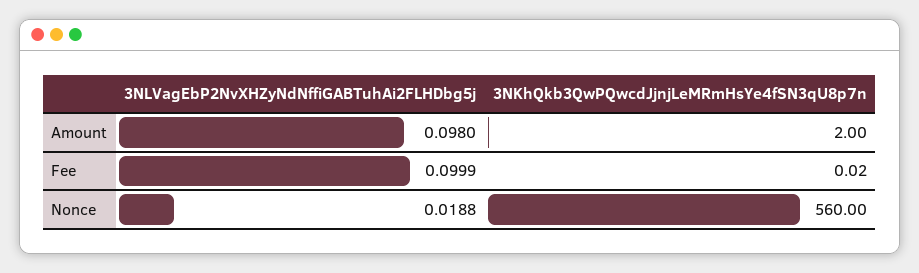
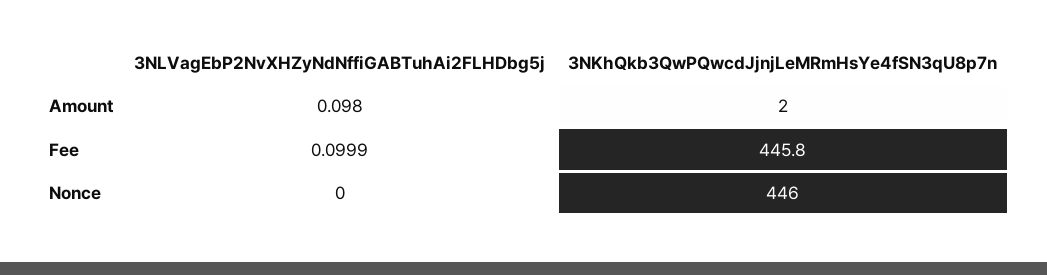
  {
    "3NLVagEbP2NvXHZyNdNffiGABTuhAi2FLHDbg5j": {
      "Amount": 0.098,
      "Fee": 0.0999,
-     "Nonce": 0.0188
+     "Nonce": 0
    },
    "3NKhQkb3QwPQwcdJjnjLeMRmHsYe4fSN3qU8p7n": {
      "Amount": 2,
-     "Fee": 0.02,
+     "Fee": 445.8,
-     "Nonce": 560
+     "Nonce": 446
    }
  }

